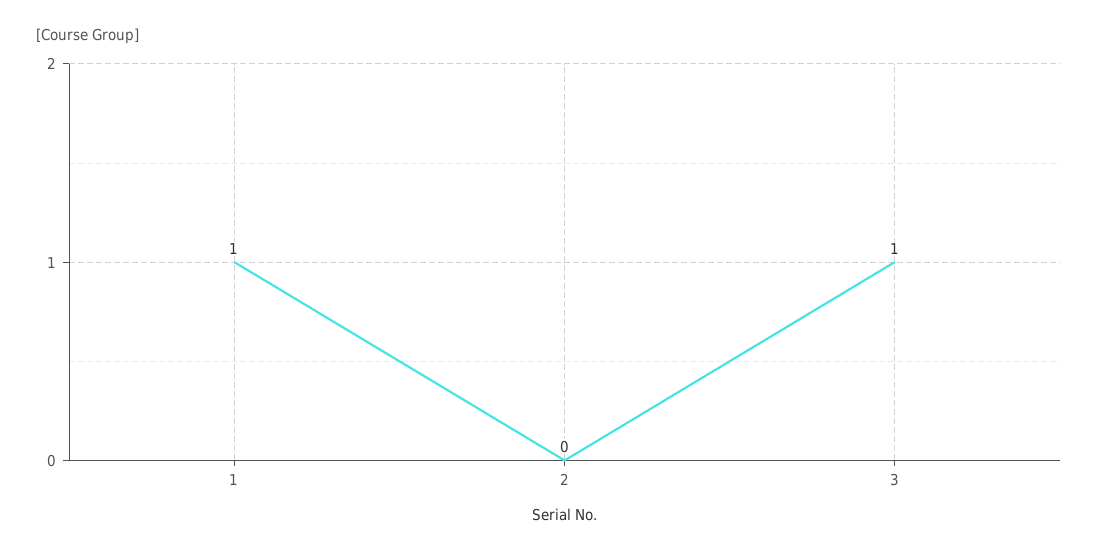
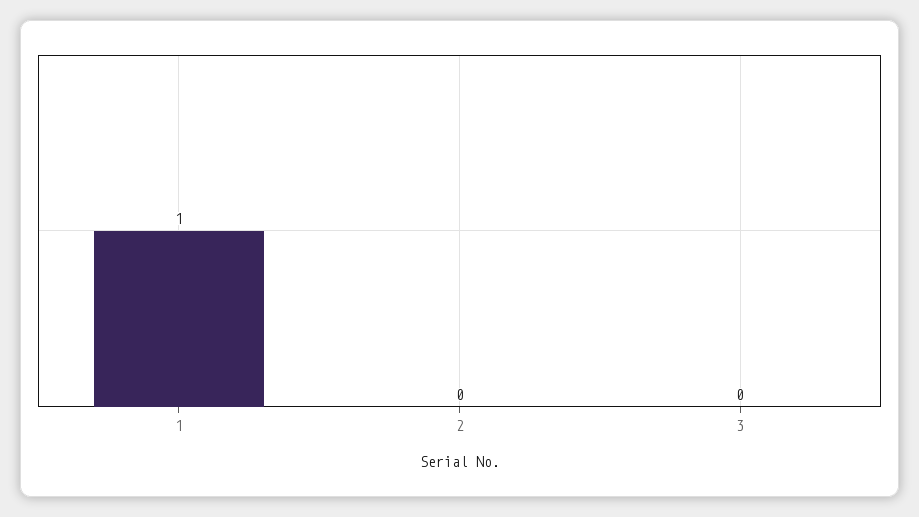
  {
    "1": 1,
    "2": 0,
-   "3": 1
+   "3": 0
  }

